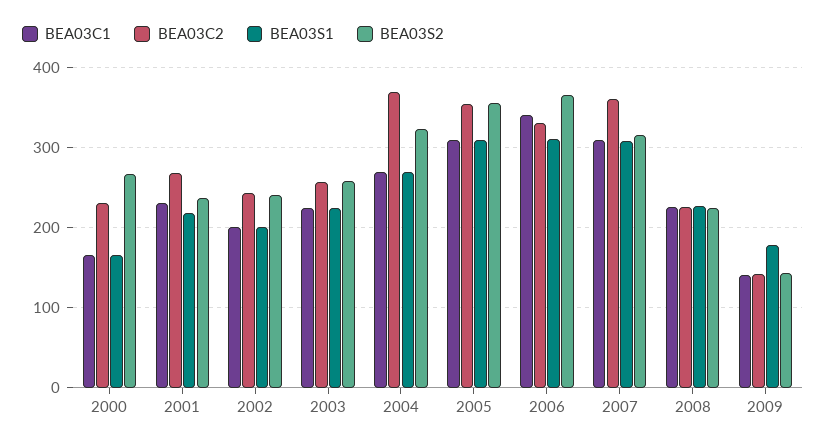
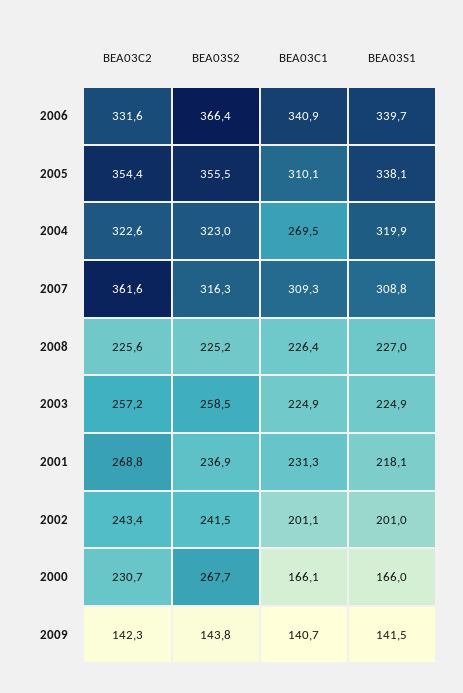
  {
    "BEA03C1": {
      "2000": 166.1,
      "2001": 231.3,
      "2002": 201.1,
      "2003": 224.9,
      "2004": 269.5,
      "2005": 310.1,
      "2006": 340.9,
      "2007": 309.3,
      "2008": 226.4,
      "2009": 140.7
    },
    "BEA03C2": {
      "2000": 230.7,
      "2001": 268.8,
      "2002": 243.4,
      "2003": 257.2,
-     "2004": 370,
+     "2004": 322.6,
      "2005": 354.4,
      "2006": 331.6,
      "2007": 361.6,
      "2008": 225.6,
      "2009": 142.3
    },
    "BEA03S1": {
      "2000": 166,
      "2001": 218.1,
      "2002": 201,
      "2003": 224.9,
-     "2004": 270,
+     "2004": 319.9,
-     "2005": 310,
+     "2005": 338.1,
-     "2006": 310,
+     "2006": 339.7,
      "2007": 308.8,
      "2008": 227,
-     "2009": 180
+     "2009": 141.5
    },
    "BEA03S2": {
      "2000": 267.7,
      "2001": 236.9,
      "2002": 241.5,
      "2003": 258.5,
      "2004": 323,
      "2005": 355.5,
      "2006": 366.4,
      "2007": 316.3,
      "2008": 225.2,
      "2009": 143.8
    }
  }

